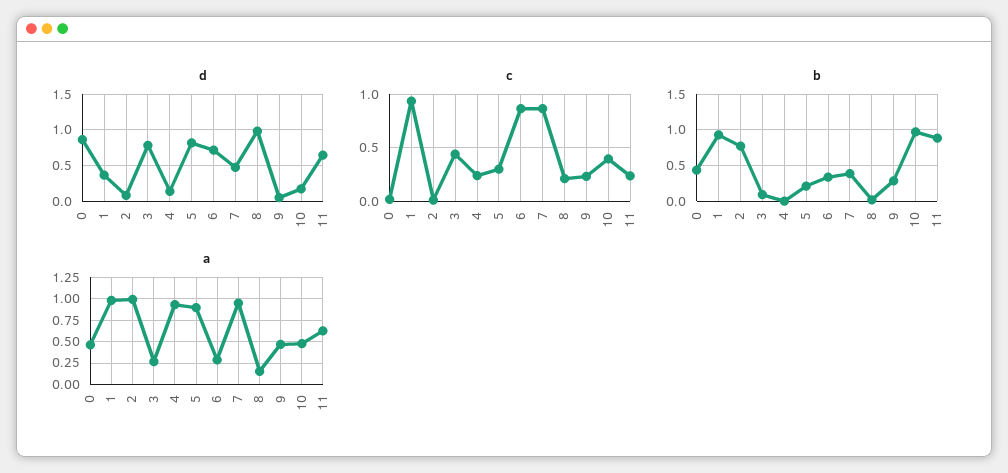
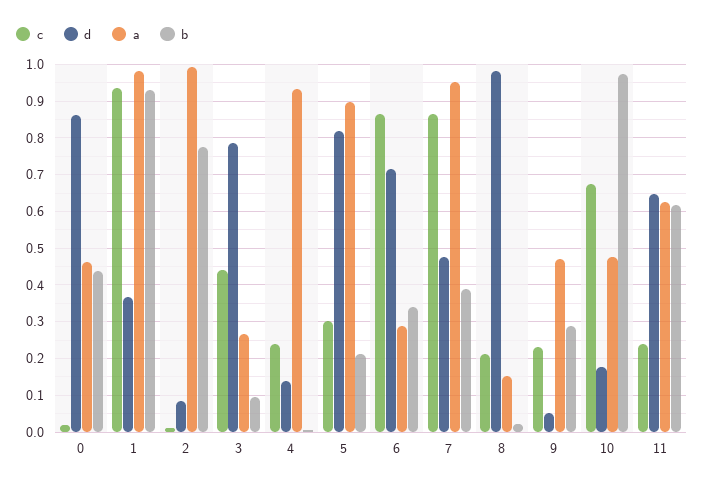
  {
    "d": {
      "0": 0.86,
      "1": 0.36,
      "2": 0.08,
      "3": 0.78,
      "4": 0.14,
      "5": 0.82,
      "6": 0.72,
      "7": 0.48,
      "8": 0.98,
      "9": 0.06,
      "10": 0.18,
      "11": 0.64
    },
    "c": {
      "0": 0.02,
      "1": 0.94,
      "2": 0.02,
      "3": 0.44,
      "4": 0.24,
      "5": 0.3,
      "6": 0.86,
      "7": 0.86,
      "8": 0.22,
      "9": 0.24,
-     "10": 0.4,
+     "10": 0.68,
      "11": 0.24
    },
    "b": {
      "0": 0.44,
      "1": 0.94,
      "2": 0.78,
      "3": 0.1,
      "4": 0,
      "5": 0.22,
      "6": 0.34,
      "7": 0.38,
      "8": 0.02,
      "9": 0.28,
      "10": 0.98,
-     "11": 0.9
+     "11": 0.62
    },
    "a": {
      "0": 0.46,
      "1": 0.98,
      "2": 1,
      "3": 0.26,
      "4": 0.94,
      "5": 0.9,
      "6": 0.28,
      "7": 0.96,
      "8": 0.16,
      "9": 0.46,
      "10": 0.48,
      "11": 0.62
    }
  }

